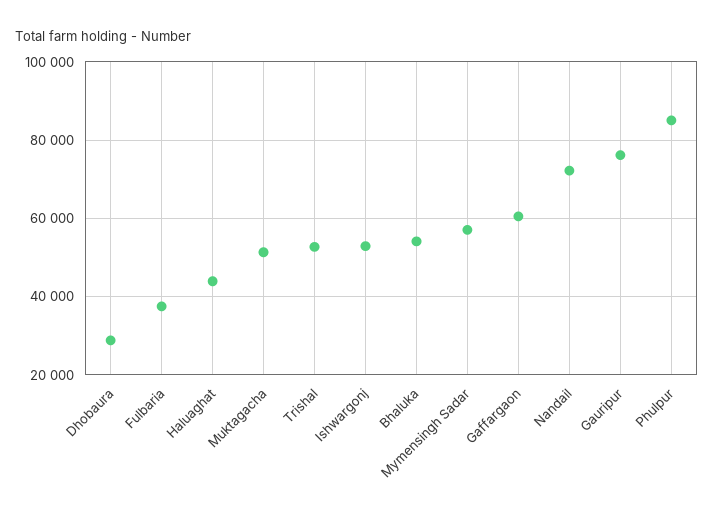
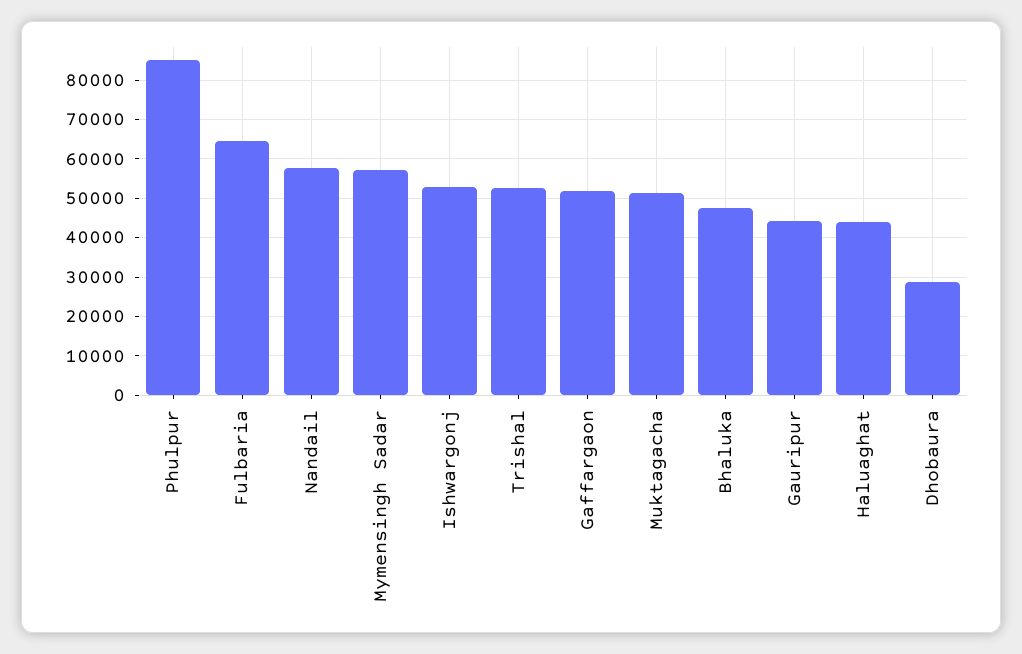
  {
    "Dhobaura": 28000,
-   "Fulbaria": 38000,
+   "Fulbaria": 64000,
    "Haluaghat": 44000,
    "Muktagacha": 52000,
    "Trishal": 52000,
    "Ishwargonj": 52000,
-   "Bhaluka": 54000,
+   "Bhaluka": 48000,
    "Mymensingh Sadar": 58000,
-   "Gaffargaon": 60000,
+   "Gaffargaon": 52000,
-   "Nandail": 72000,
+   "Nandail": 58000,
-   "Gauripur": 76000,
+   "Gauripur": 44000,
    "Phulpur": 86000
  }

